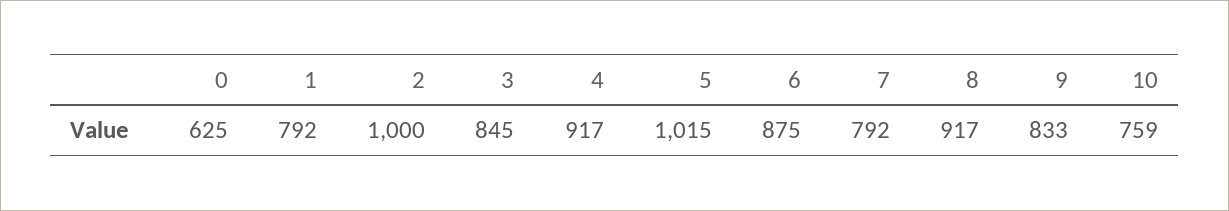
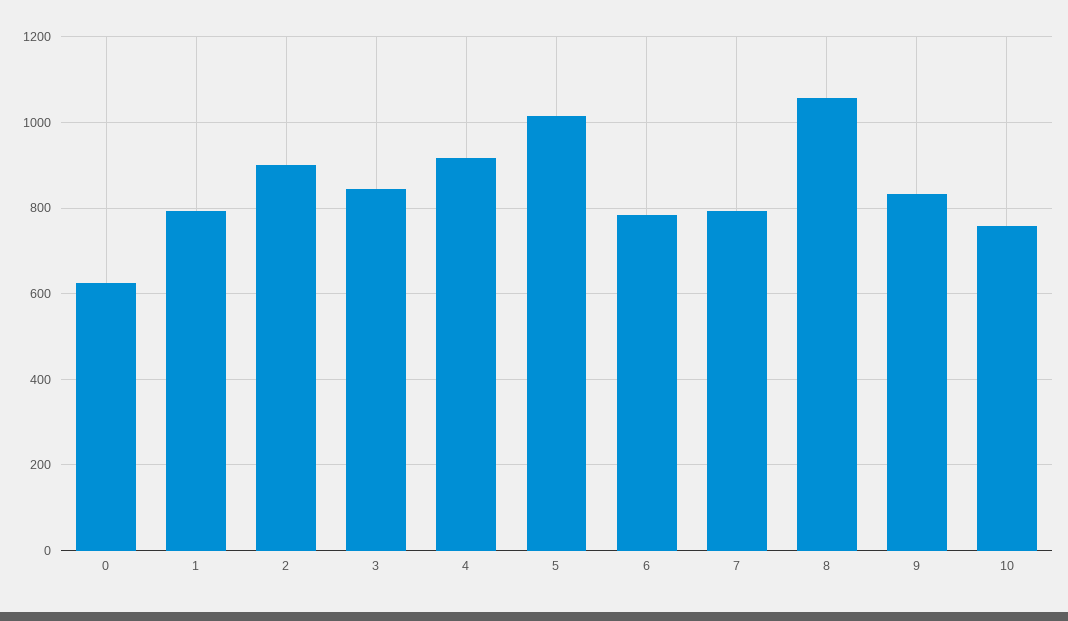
  {
    "0": 625,
    "1": 792,
-   "2": 1000,
+   "2": 900,
    "3": 845,
    "4": 917,
    "5": 1015,
-   "6": 875,
+   "6": 780,
    "7": 792,
-   "8": 917,
+   "8": 1060,
    "9": 833,
    "10": 759
  }

